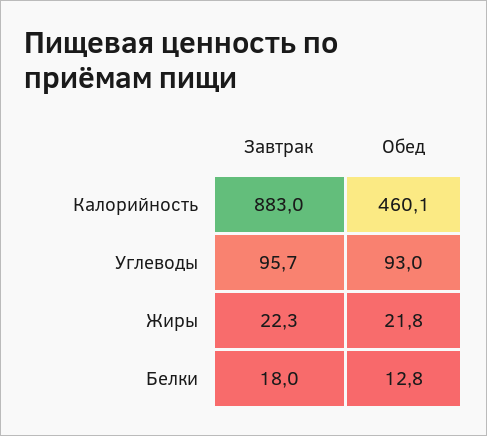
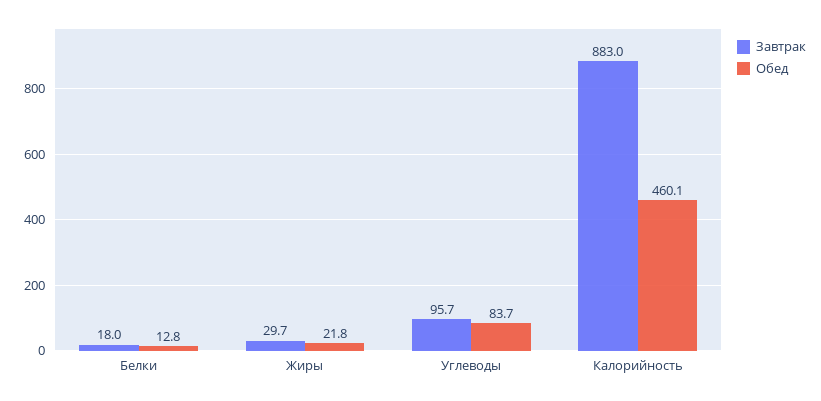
  {
    "Завтрак": {
      "Калорийность": 883,
      "Углеводы": 95.7,
-     "Жиры": 22.3,
+     "Жиры": 29.7,
      "Белки": 18
    },
    "Обед": {
      "Калорийность": 460.1,
-     "Углеводы": 93,
+     "Углеводы": 83.7,
      "Жиры": 21.8,
      "Белки": 12.8
    }
  }

